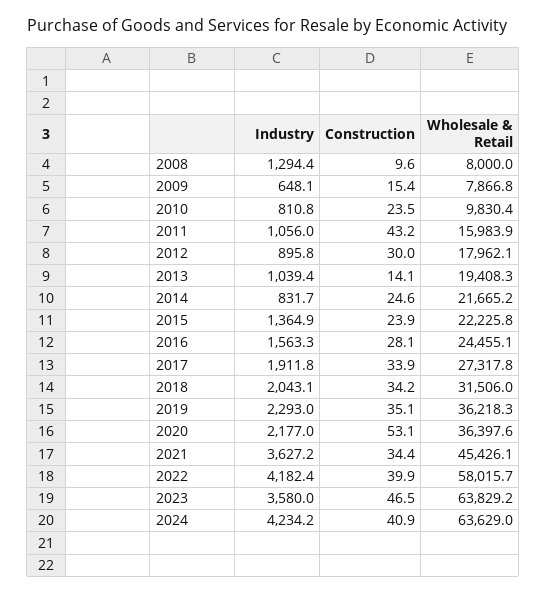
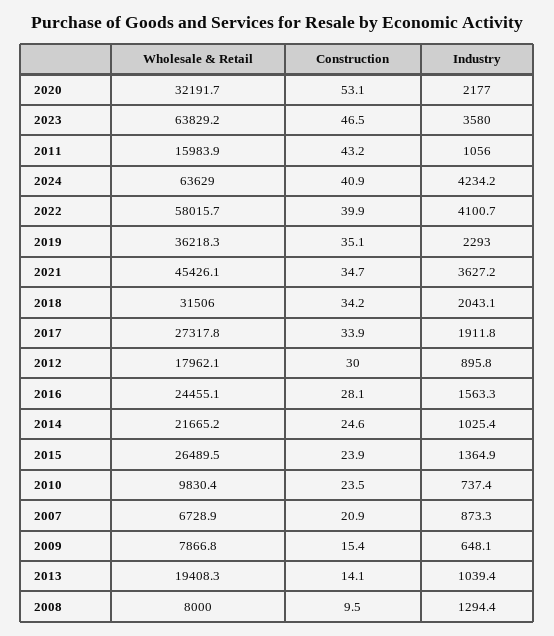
  {
    "Industry": {
      "2008": 1294.4,
      "2009": 648.1,
-     "2010": 810.8,
+     "2010": 737.4,
      "2011": 1056,
      "2012": 895.8,
      "2013": 1039.4,
-     "2014": 831.7,
+     "2014": 1025.4,
      "2015": 1364.9,
      "2016": 1563.3,
      "2017": 1911.8,
      "2018": 2043.1,
      "2019": 2293,
      "2020": 2177,
      "2021": 3627.2,
-     "2022": 4182.4,
+     "2022": 4100.7,
      "2023": 3580,
-     "2024": 4234.2
+     "2024": 4234.2,
+     "2007": 873.3
    },
    "Construction": {
-     "2008": 9.6,
+     "2008": 9.5,
      "2009": 15.4,
      "2010": 23.5,
      "2011": 43.2,
      "2012": 30,
      "2013": 14.1,
      "2014": 24.6,
      "2015": 23.9,
      "2016": 28.1,
      "2017": 33.9,
      "2018": 34.2,
      "2019": 35.1,
      "2020": 53.1,
-     "2021": 34.4,
+     "2021": 34.7,
      "2022": 39.9,
      "2023": 46.5,
-     "2024": 40.9
+     "2024": 40.9,
+     "2007": 20.9
    },
    "Wholesale & Retail": {
      "2008": 8000,
      "2009": 7866.8,
      "2010": 9830.4,
      "2011": 15983.9,
      "2012": 17962.1,
      "2013": 19408.3,
      "2014": 21665.2,
-     "2015": 22225.8,
+     "2015": 26489.5,
      "2016": 24455.1,
      "2017": 27317.8,
      "2018": 31506,
      "2019": 36218.3,
-     "2020": 36397.6,
+     "2020": 32191.7,
      "2021": 45426.1,
      "2022": 58015.7,
      "2023": 63829.2,
-     "2024": 63629
+     "2024": 63629,
+     "2007": 6728.9
    }
  }

